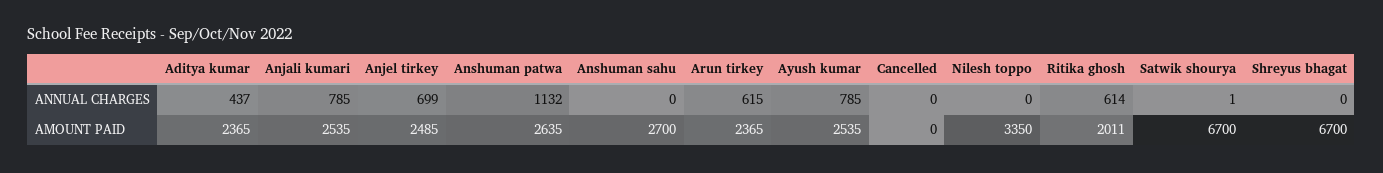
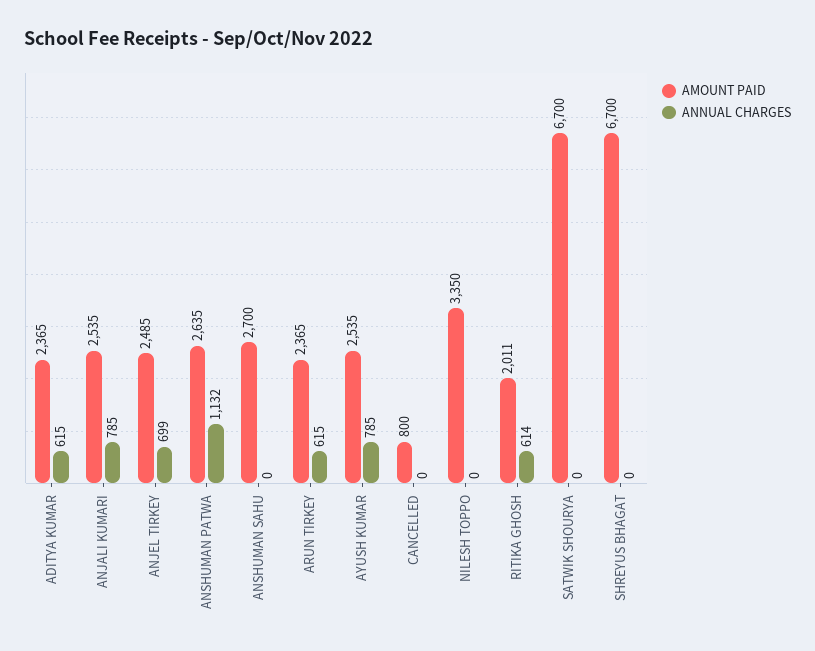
  {
    "ANNUAL CHARGES": {
-     "Aditya kumar": 437,
+     "Aditya kumar": 615,
      "Anjali kumari": 785,
      "Anjel tirkey": 699,
      "Anshuman patwa": 1132,
      "Anshuman sahu": 0,
      "Arun tirkey": 615,
      "Ayush kumar": 785,
      "Cancelled": 0,
      "Nilesh toppo": 0,
      "Ritika ghosh": 614,
-     "Satwik shourya": 1,
+     "Satwik shourya": 0,
      "Shreyus bhagat": 0
    },
    "AMOUNT PAID": {
      "Aditya kumar": 2365,
      "Anjali kumari": 2535,
      "Anjel tirkey": 2485,
      "Anshuman patwa": 2635,
      "Anshuman sahu": 2700,
      "Arun tirkey": 2365,
      "Ayush kumar": 2535,
-     "Cancelled": 0,
+     "Cancelled": 800,
      "Nilesh toppo": 3350,
      "Ritika ghosh": 2011,
      "Satwik shourya": 6700,
      "Shreyus bhagat": 6700
    }
  }

